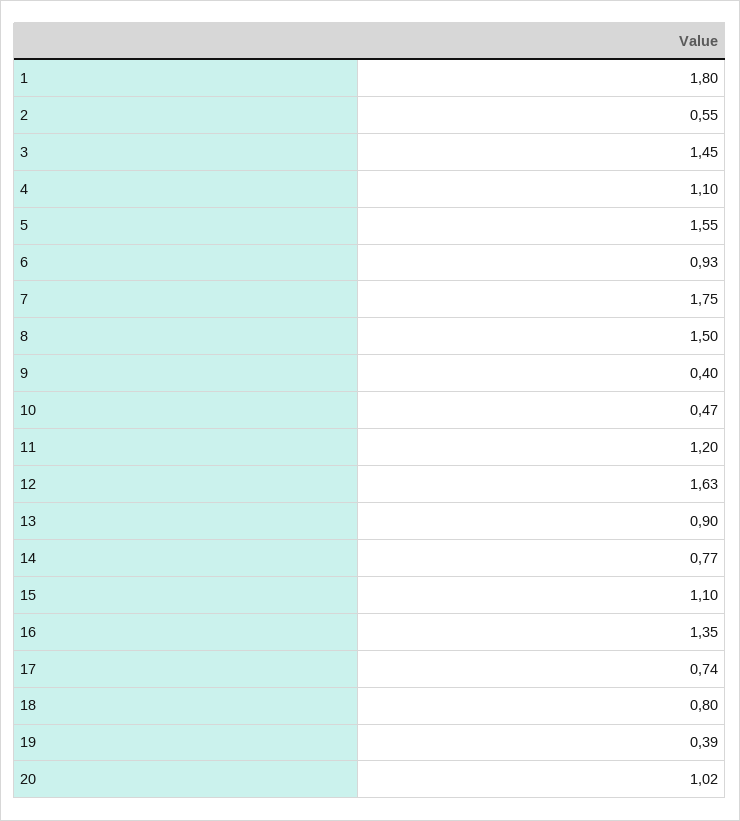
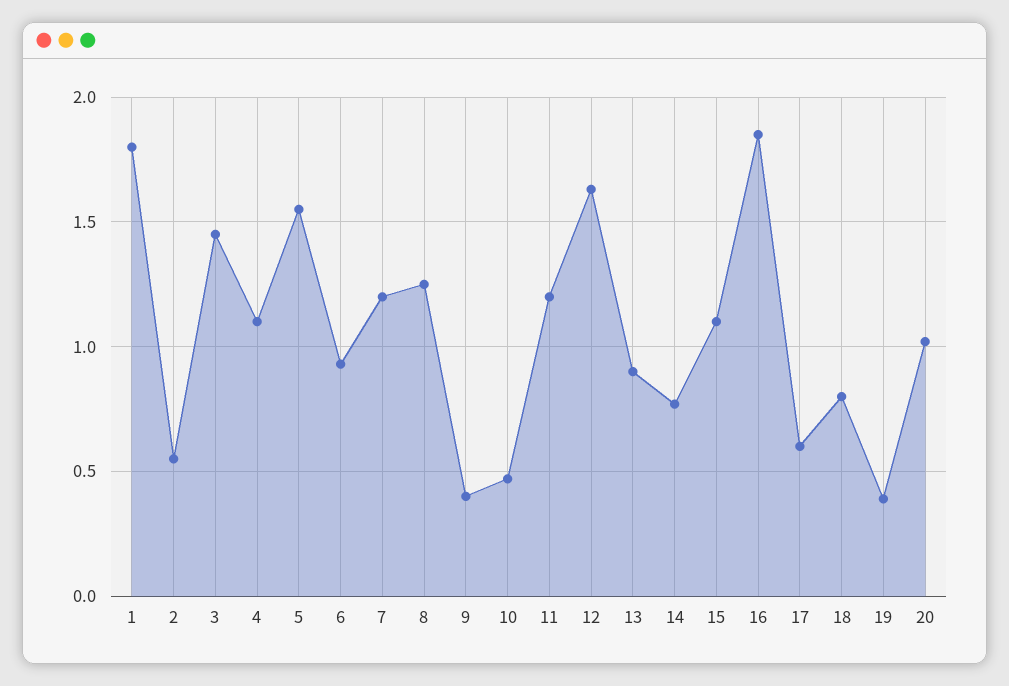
  {
    "1": 1.8,
    "2": 0.55,
    "3": 1.45,
    "4": 1.1,
    "5": 1.55,
    "6": 0.93,
-   "7": 1.75,
+   "7": 1.2,
-   "8": 1.5,
+   "8": 1.25,
    "9": 0.4,
    "10": 0.47,
    "11": 1.2,
    "12": 1.63,
    "13": 0.9,
    "14": 0.77,
    "15": 1.1,
-   "16": 1.35,
+   "16": 1.85,
-   "17": 0.74,
+   "17": 0.6,
    "18": 0.8,
    "19": 0.39,
    "20": 1.02
  }

